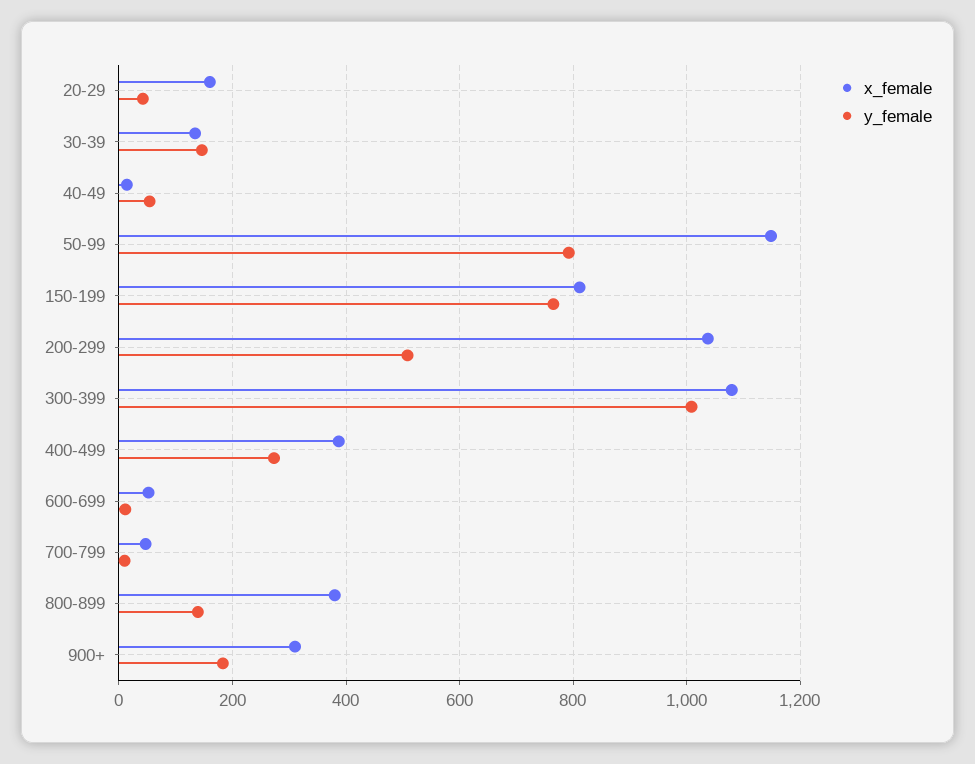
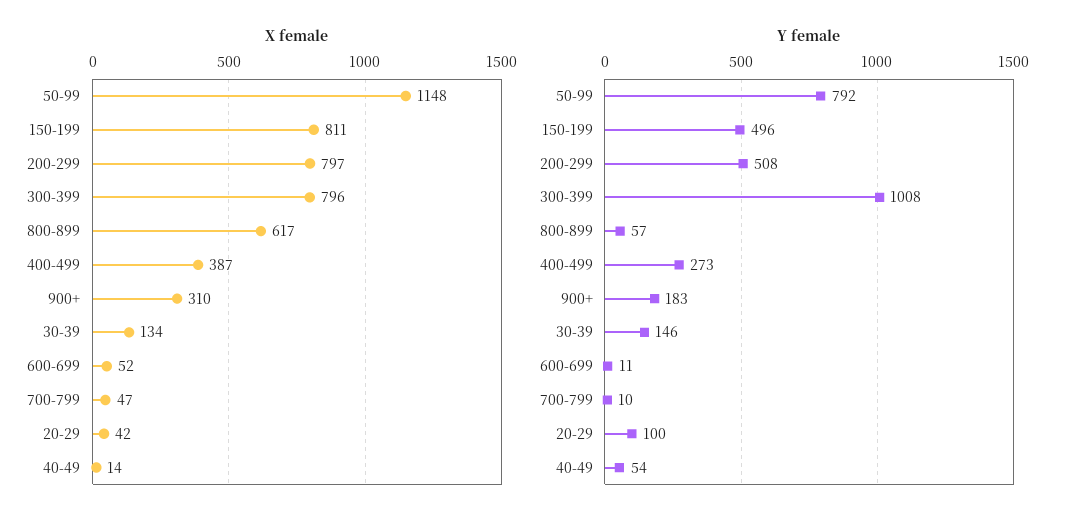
  {
    "x_female": {
-     "20-29": 160,
+     "20-29": 42,
      "30-39": 134,
      "40-49": 14,
      "50-99": 1148,
      "150-199": 811,
-     "200-299": 1040,
+     "200-299": 797,
-     "300-399": 1080,
+     "300-399": 796,
      "400-499": 387,
      "600-699": 52,
      "700-799": 47,
-     "800-899": 380,
+     "800-899": 617,
      "900+": 310
    },
    "y_female": {
-     "20-29": 40,
+     "20-29": 100,
      "30-39": 146,
      "40-49": 54,
      "50-99": 792,
-     "150-199": 760,
+     "150-199": 496,
      "200-299": 508,
      "300-399": 1008,
      "400-499": 273,
      "600-699": 11,
      "700-799": 10,
-     "800-899": 140,
+     "800-899": 57,
      "900+": 183
    }
  }

